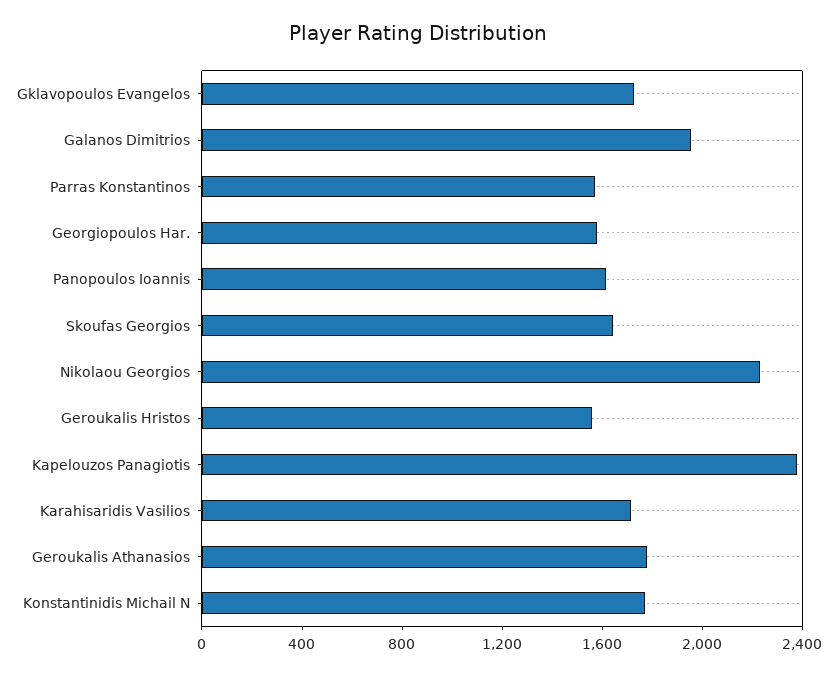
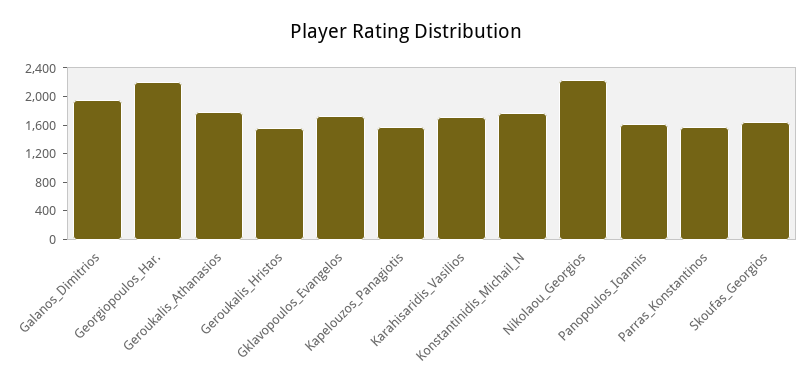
  {
    "Gklavopoulos Evangelos": 1700,
    "Galanos Dimitrios": 2000,
    "Parras Konstantinos": 1600,
-   "Georgiopoulos Har.": 1600,
+   "Georgiopoulos Har.": 2200,
    "Panopoulos Ioannis": 1600,
    "Skoufas Georgios": 1600,
    "Nikolaou Georgios": 2200,
    "Geroukalis Hristos": 1600,
-   "Kapelouzos Panagiotis": 2400,
+   "Kapelouzos Panagiotis": 1600,
    "Karahisaridis Vasilios": 1700,
    "Geroukalis Athanasios": 1800,
    "Konstantinidis Michail N": 1800
  }

